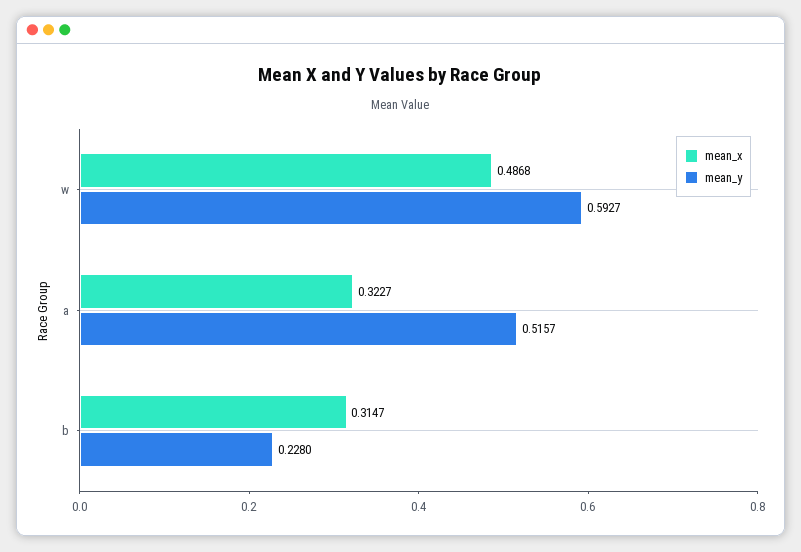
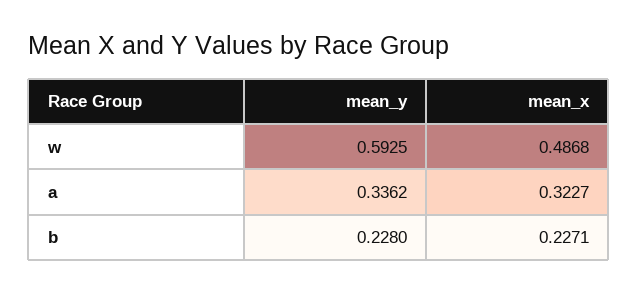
  {
    "mean_x": {
      "w": 0.4868,
      "a": 0.3227,
-     "b": 0.3147
+     "b": 0.2271
    },
    "mean_y": {
-     "w": 0.5927,
+     "w": 0.5925,
-     "a": 0.5157,
+     "a": 0.3362,
      "b": 0.228
    }
  }

